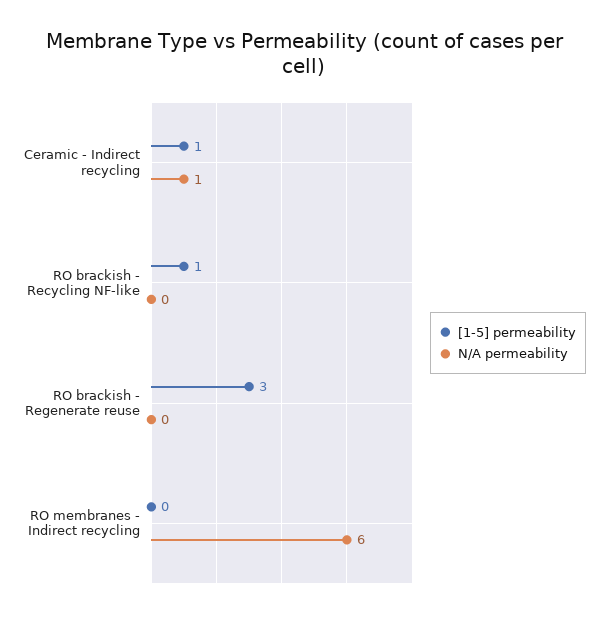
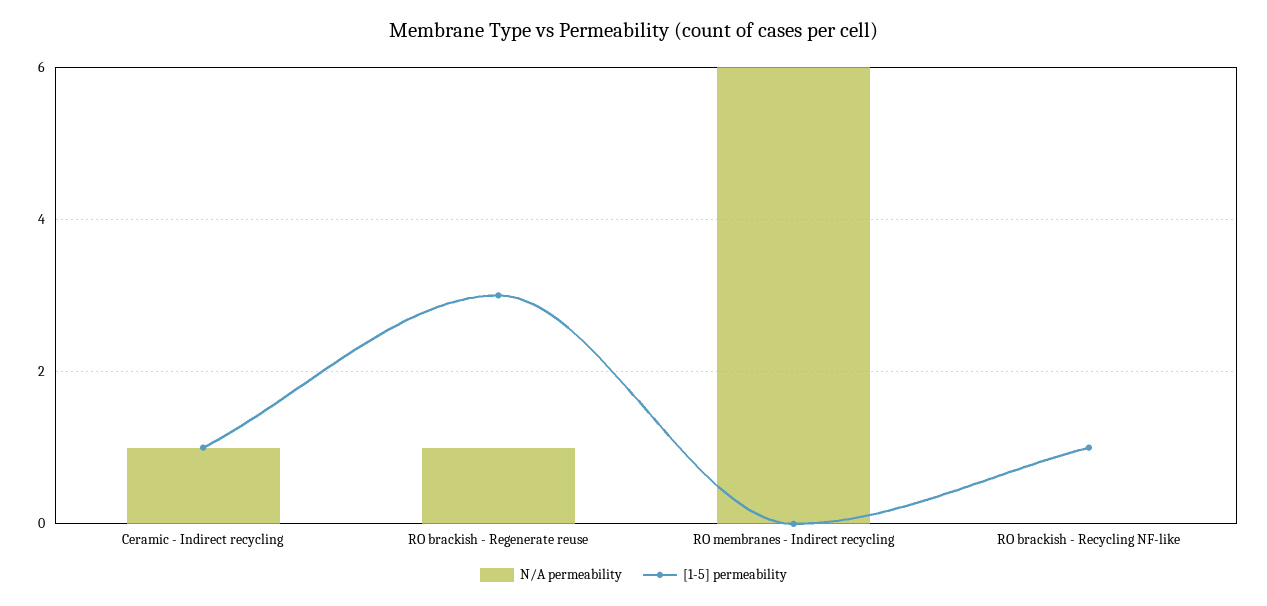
  {
    "[1-5] permeability": {
      "Ceramic - Indirect recycling": 1,
      "RO brackish - Recycling NF-like": 1,
      "RO brackish - Regenerate reuse": 3,
      "RO membranes - Indirect recycling": 0
    },
    "N/A permeability": {
      "Ceramic - Indirect recycling": 1,
      "RO brackish - Recycling NF-like": 0,
-     "RO brackish - Regenerate reuse": 0,
+     "RO brackish - Regenerate reuse": 1,
      "RO membranes - Indirect recycling": 6
    }
  }

